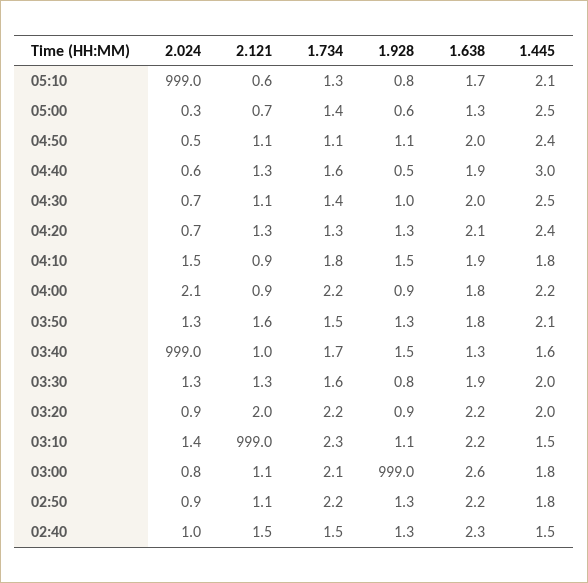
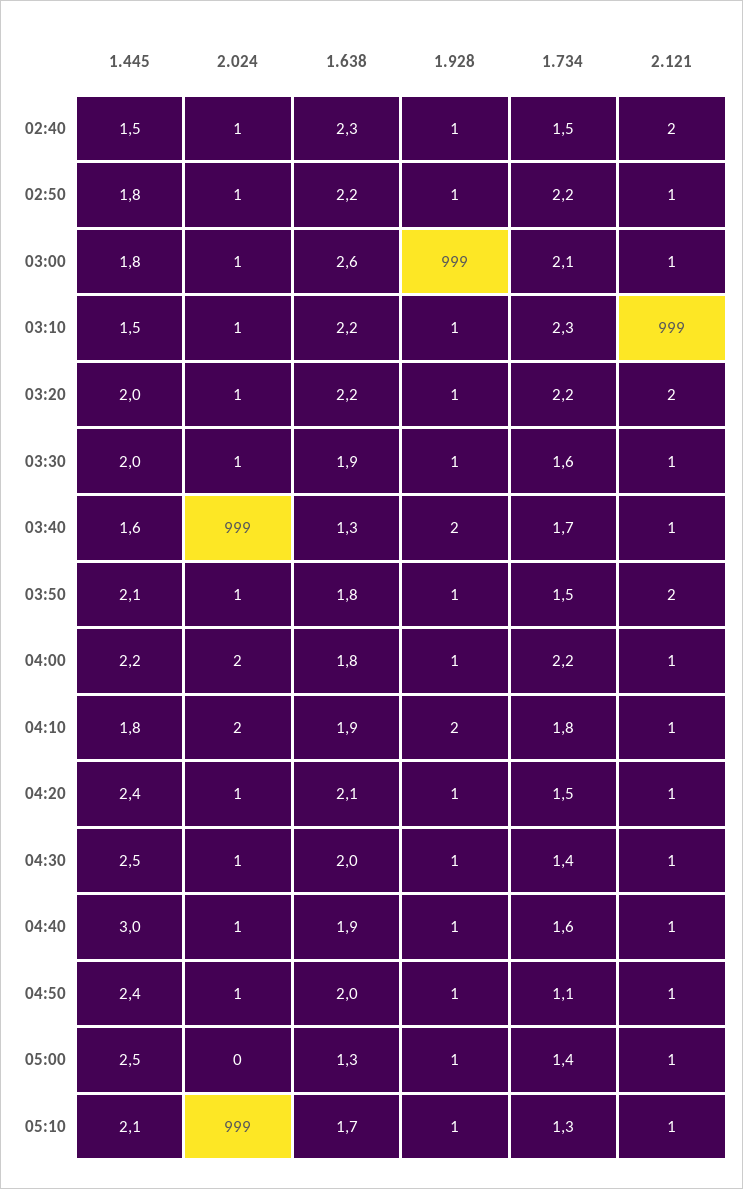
  {
    "2.024": {
      "05:10": 999,
      "05:00": 0.3,
      "04:50": 0.5,
      "04:40": 0.6,
      "04:30": 0.7,
      "04:20": 0.7,
      "04:10": 1.5,
      "04:00": 2.1,
      "03:50": 1.3,
      "03:40": 999,
      "03:30": 1.3,
      "03:20": 0.9,
      "03:10": 1.4,
      "03:00": 0.8,
      "02:50": 0.9,
      "02:40": 1
    },
    "2.121": {
      "05:10": 0.6,
      "05:00": 0.7,
      "04:50": 1.1,
      "04:40": 1.3,
      "04:30": 1.1,
      "04:20": 1.3,
      "04:10": 0.9,
      "04:00": 0.9,
      "03:50": 1.6,
      "03:40": 1,
      "03:30": 1.3,
      "03:20": 2,
      "03:10": 999,
      "03:00": 1.1,
      "02:50": 1.1,
      "02:40": 1.5
    },
    "1.734": {
      "05:10": 1.3,
      "05:00": 1.4,
      "04:50": 1.1,
      "04:40": 1.6,
      "04:30": 1.4,
-     "04:20": 1.3,
+     "04:20": 1.5,
      "04:10": 1.8,
      "04:00": 2.2,
      "03:50": 1.5,
      "03:40": 1.7,
      "03:30": 1.6,
      "03:20": 2.2,
      "03:10": 2.3,
      "03:00": 2.1,
      "02:50": 2.2,
      "02:40": 1.5
    },
    "1.928": {
      "05:10": 0.8,
      "05:00": 0.6,
      "04:50": 1.1,
      "04:40": 0.5,
      "04:30": 1,
      "04:20": 1.3,
      "04:10": 1.5,
      "04:00": 0.9,
      "03:50": 1.3,
      "03:40": 1.5,
      "03:30": 0.8,
      "03:20": 0.9,
      "03:10": 1.1,
      "03:00": 999,
      "02:50": 1.3,
      "02:40": 1.3
    },
    "1.638": {
      "05:10": 1.7,
      "05:00": 1.3,
      "04:50": 2,
      "04:40": 1.9,
      "04:30": 2,
      "04:20": 2.1,
      "04:10": 1.9,
      "04:00": 1.8,
      "03:50": 1.8,
      "03:40": 1.3,
      "03:30": 1.9,
      "03:20": 2.2,
      "03:10": 2.2,
      "03:00": 2.6,
      "02:50": 2.2,
      "02:40": 2.3
    },
    "1.445": {
      "05:10": 2.1,
      "05:00": 2.5,
      "04:50": 2.4,
      "04:40": 3,
      "04:30": 2.5,
      "04:20": 2.4,
      "04:10": 1.8,
      "04:00": 2.2,
      "03:50": 2.1,
      "03:40": 1.6,
      "03:30": 2,
      "03:20": 2,
      "03:10": 1.5,
      "03:00": 1.8,
      "02:50": 1.8,
      "02:40": 1.5
    }
  }

